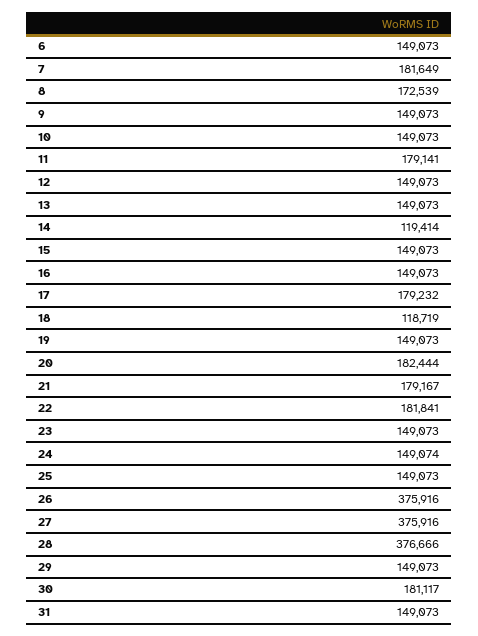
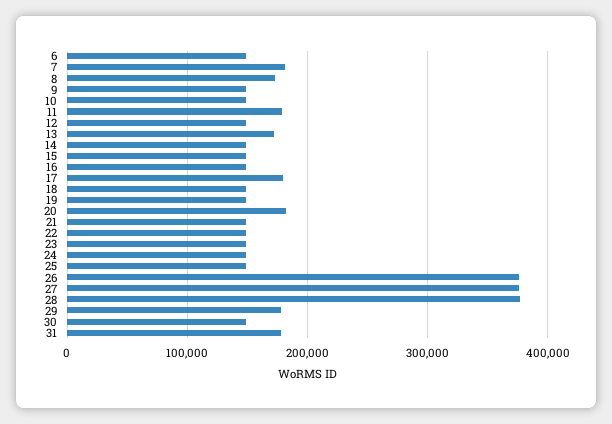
  {
    "6": 149073,
    "7": 181649,
    "8": 172539,
    "9": 149073,
    "10": 149073,
    "11": 179141,
    "12": 149073,
-   "13": 149073,
+   "13": 170000,
-   "14": 119414,
+   "14": 150000,
    "15": 149073,
    "16": 149073,
    "17": 179232,
-   "18": 118719,
+   "18": 150000,
    "19": 149073,
    "20": 182444,
-   "21": 179167,
+   "21": 150000,
-   "22": 181841,
+   "22": 150000,
    "23": 149073,
    "24": 149074,
    "25": 149073,
    "26": 375916,
    "27": 375916,
    "28": 376666,
-   "29": 149073,
+   "29": 180000,
-   "30": 181117,
+   "30": 150000,
-   "31": 149073
+   "31": 180000
  }

